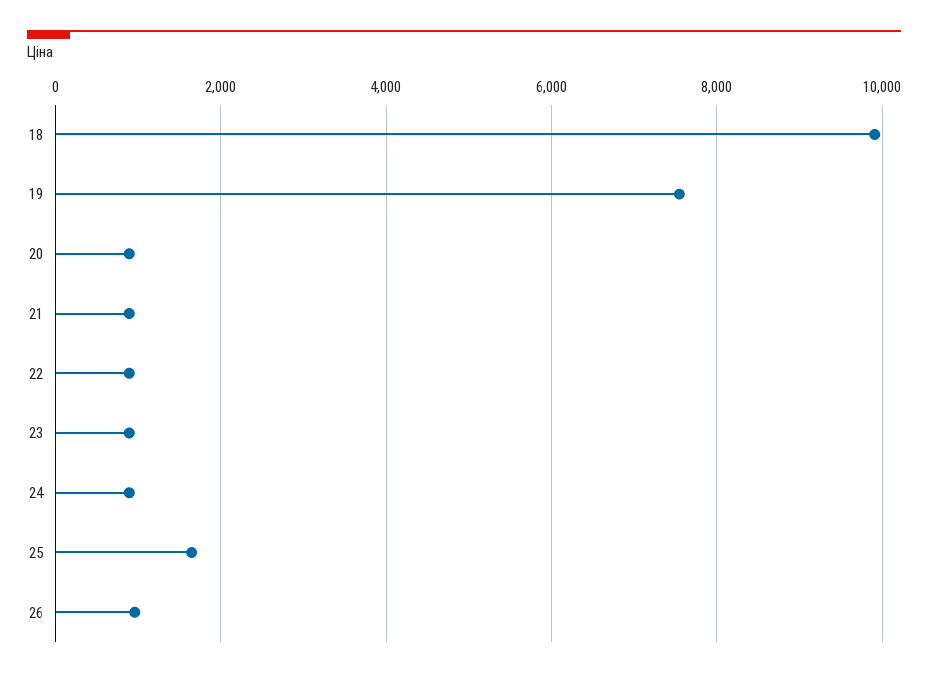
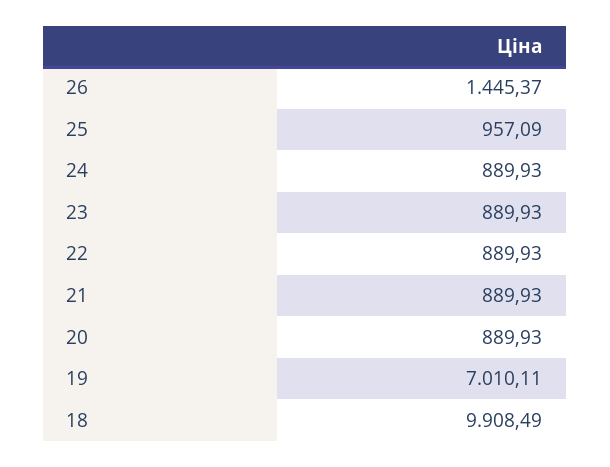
  {
    "18": 9908.49,
-   "19": 7600,
+   "19": 7010.11,
    "20": 889.93,
    "21": 889.93,
    "22": 889.93,
    "23": 889.93,
    "24": 889.93,
-   "25": 1600,
+   "25": 957.09,
-   "26": 1000
+   "26": 1445.37
  }

